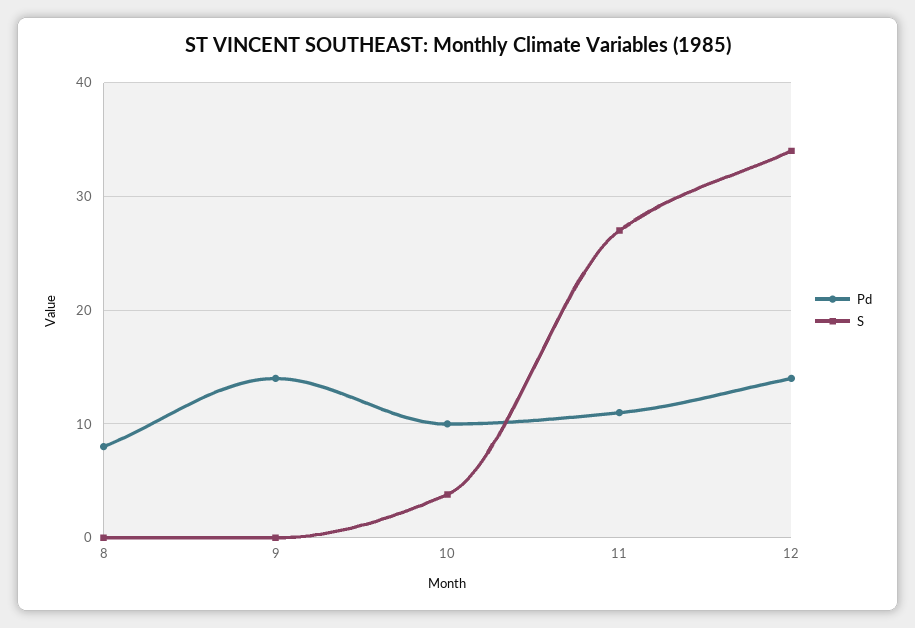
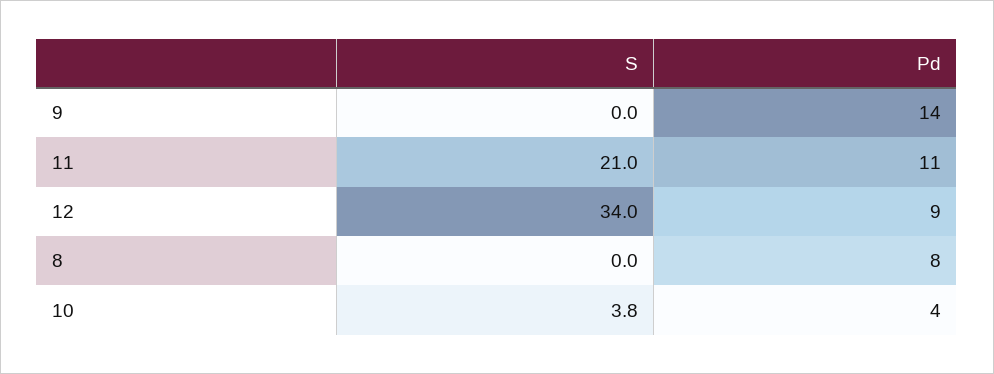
  {
    "Pd": {
      "8": 8,
      "9": 14,
-     "10": 10,
+     "10": 4,
      "11": 11,
-     "12": 14
+     "12": 9
    },
    "S": {
      "8": 0,
      "9": 0,
      "10": 3.8,
-     "11": 27,
+     "11": 21,
      "12": 34
    }
  }

